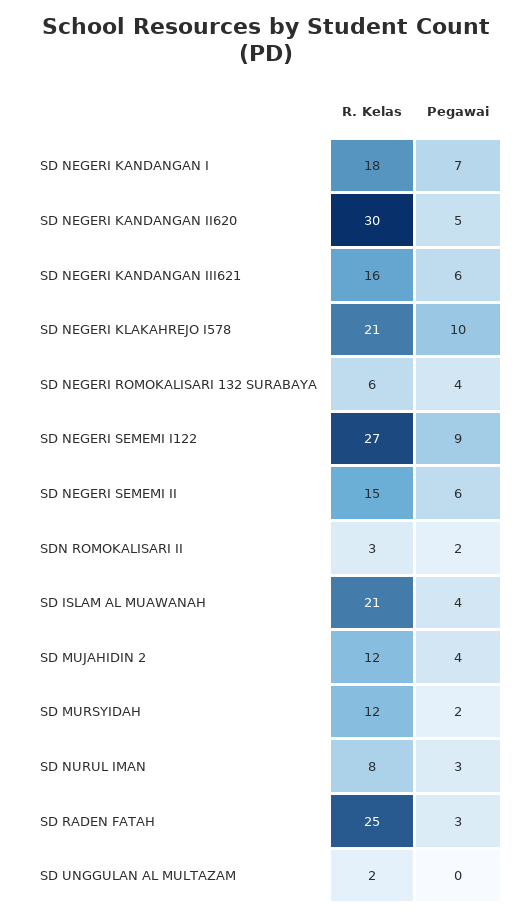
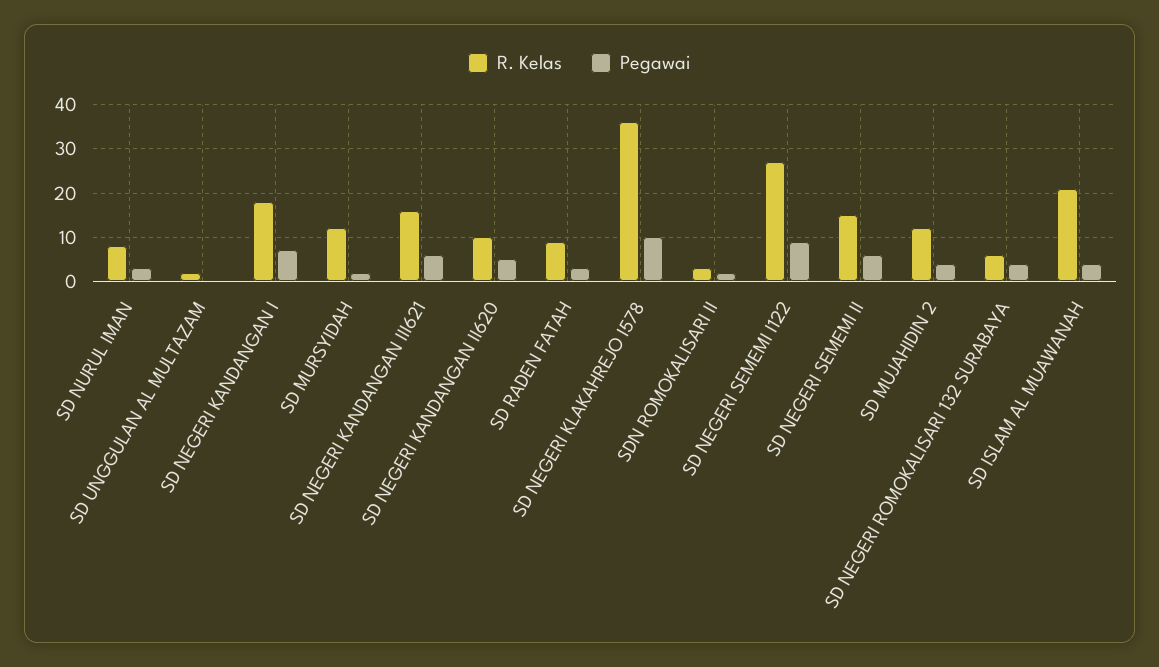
  {
    "R. Kelas": {
      "SD NEGERI KANDANGAN I": 18,
-     "SD NEGERI KANDANGAN II620": 30,
+     "SD NEGERI KANDANGAN II620": 10,
      "SD NEGERI KANDANGAN III621": 16,
-     "SD NEGERI KLAKAHREJO I578": 21,
+     "SD NEGERI KLAKAHREJO I578": 35,
      "SD NEGERI ROMOKALISARI 132 SURABAYA": 6,
      "SD NEGERI SEMEMI I122": 27,
      "SD NEGERI SEMEMI II": 15,
      "SDN ROMOKALISARI II": 3,
      "SD ISLAM AL MUAWANAH": 21,
      "SD MUJAHIDIN 2": 12,
      "SD MURSYIDAH": 12,
      "SD NURUL IMAN": 8,
-     "SD RADEN FATAH": 25,
+     "SD RADEN FATAH": 10,
      "SD UNGGULAN AL MULTAZAM": 2
    },
    "Pegawai": {
      "SD NEGERI KANDANGAN I": 7,
      "SD NEGERI KANDANGAN II620": 5,
      "SD NEGERI KANDANGAN III621": 6,
      "SD NEGERI KLAKAHREJO I578": 10,
      "SD NEGERI ROMOKALISARI 132 SURABAYA": 4,
      "SD NEGERI SEMEMI I122": 9,
      "SD NEGERI SEMEMI II": 6,
      "SDN ROMOKALISARI II": 2,
      "SD ISLAM AL MUAWANAH": 4,
      "SD MUJAHIDIN 2": 4,
      "SD MURSYIDAH": 2,
      "SD NURUL IMAN": 3,
      "SD RADEN FATAH": 3,
      "SD UNGGULAN AL MULTAZAM": 0
    }
  }

